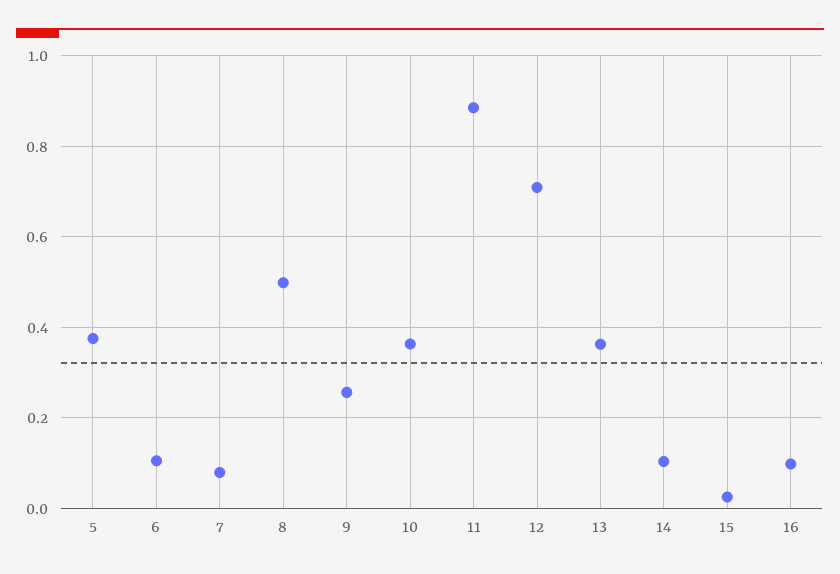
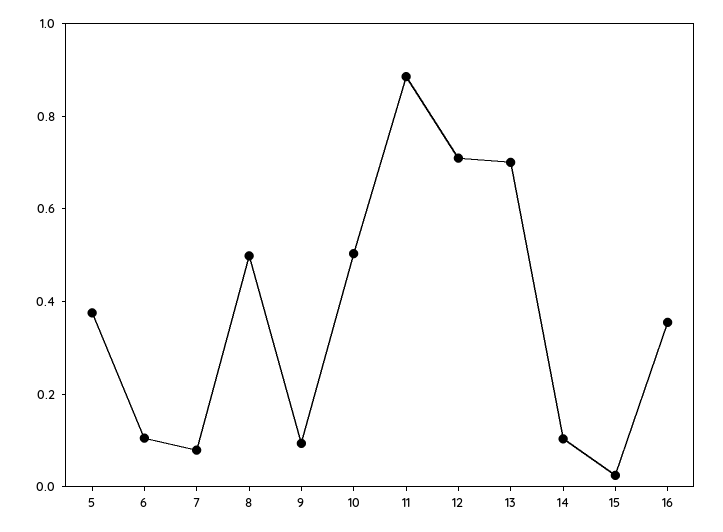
  {
    "5": 0.38,
    "6": 0.1,
    "7": 0.08,
    "8": 0.5,
-   "9": 0.26,
+   "9": 0.1,
-   "10": 0.36,
+   "10": 0.5,
    "11": 0.88,
    "12": 0.7,
-   "13": 0.36,
+   "13": 0.7,
    "14": 0.1,
    "15": 0.02,
-   "16": 0.1
+   "16": 0.35
  }

